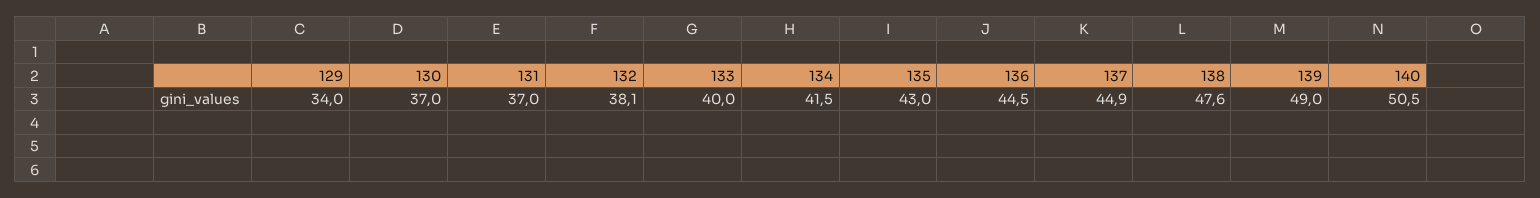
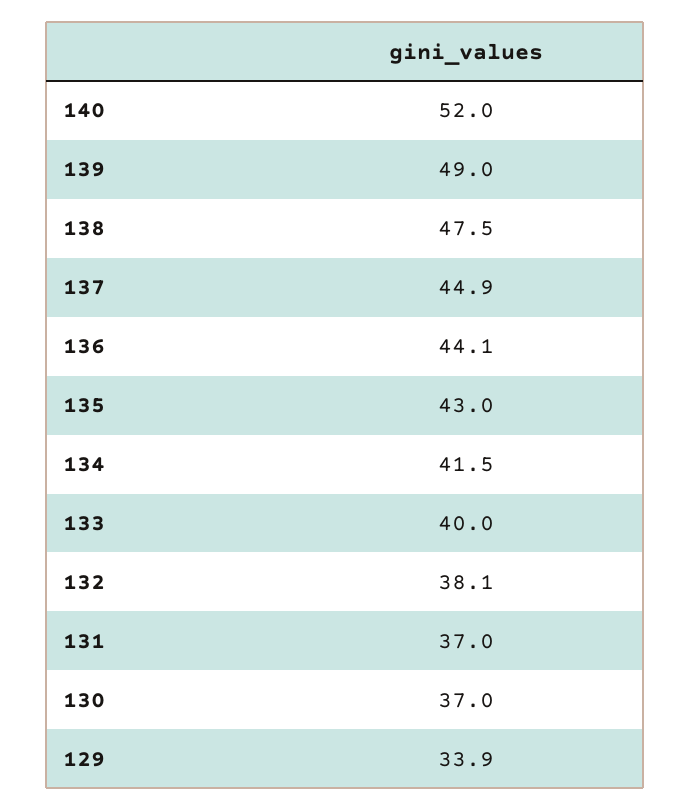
  {
-   "129": 34,
+   "129": 33.9,
    "130": 37,
    "131": 37,
    "132": 38.1,
    "133": 40,
    "134": 41.5,
    "135": 43,
-   "136": 44.5,
+   "136": 44.1,
    "137": 44.9,
-   "138": 47.6,
+   "138": 47.5,
    "139": 49,
-   "140": 50.5
+   "140": 52
  }

